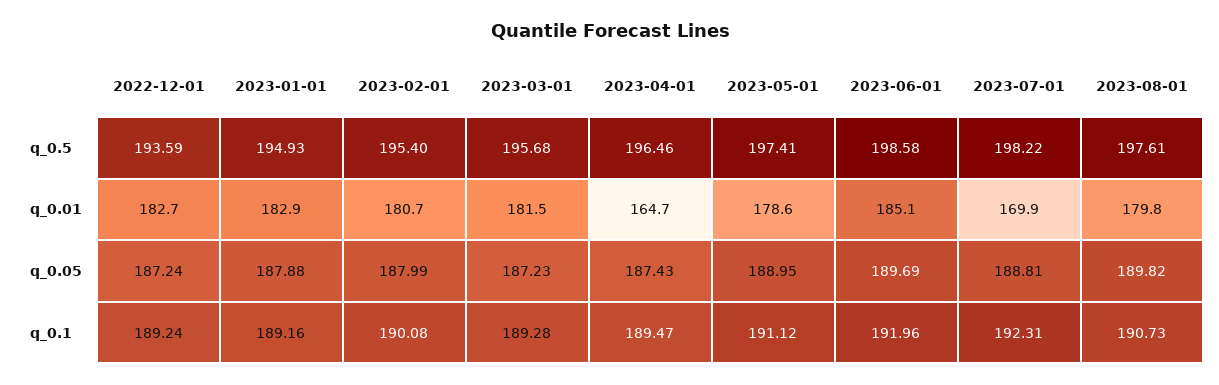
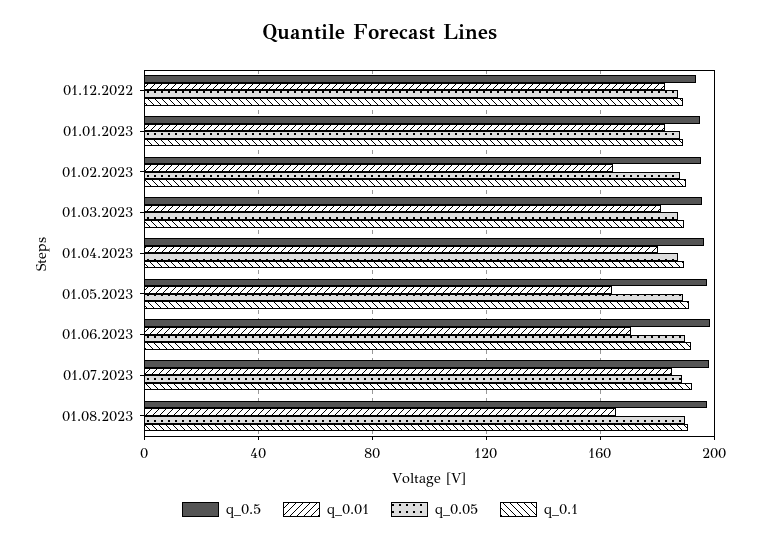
  {
    "q_0.5": {
      "2022-12-01": 193.59,
      "2023-01-01": 194.93,
      "2023-02-01": 195.4,
      "2023-03-01": 195.68,
      "2023-04-01": 196.46,
      "2023-05-01": 197.41,
      "2023-06-01": 198.58,
      "2023-07-01": 198.22,
      "2023-08-01": 197.61
    },
    "q_0.01": {
      "2022-12-01": 182.7,
      "2023-01-01": 182.9,
-     "2023-02-01": 180.7,
+     "2023-02-01": 165,
      "2023-03-01": 181.5,
-     "2023-04-01": 164.7,
+     "2023-04-01": 180,
-     "2023-05-01": 178.6,
+     "2023-05-01": 165,
-     "2023-06-01": 185.1,
+     "2023-06-01": 170,
-     "2023-07-01": 169.9,
+     "2023-07-01": 185,
-     "2023-08-01": 179.8
+     "2023-08-01": 165
    },
    "q_0.05": {
      "2022-12-01": 187.24,
      "2023-01-01": 187.88,
      "2023-02-01": 187.99,
      "2023-03-01": 187.23,
      "2023-04-01": 187.43,
      "2023-05-01": 188.95,
      "2023-06-01": 189.69,
      "2023-07-01": 188.81,
      "2023-08-01": 189.82
    },
    "q_0.1": {
      "2022-12-01": 189.24,
      "2023-01-01": 189.16,
      "2023-02-01": 190.08,
      "2023-03-01": 189.28,
      "2023-04-01": 189.47,
      "2023-05-01": 191.12,
      "2023-06-01": 191.96,
      "2023-07-01": 192.31,
      "2023-08-01": 190.73
    }
  }

